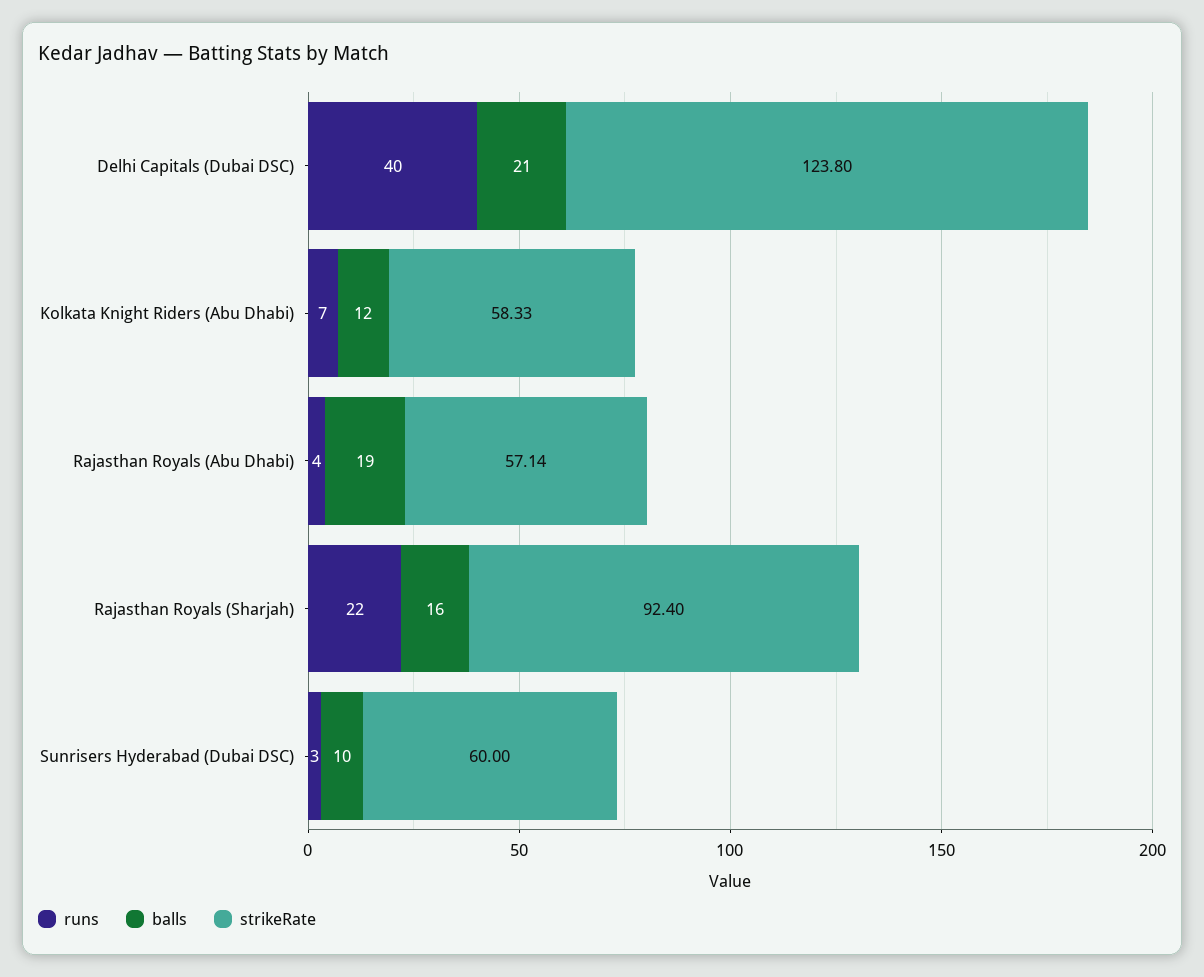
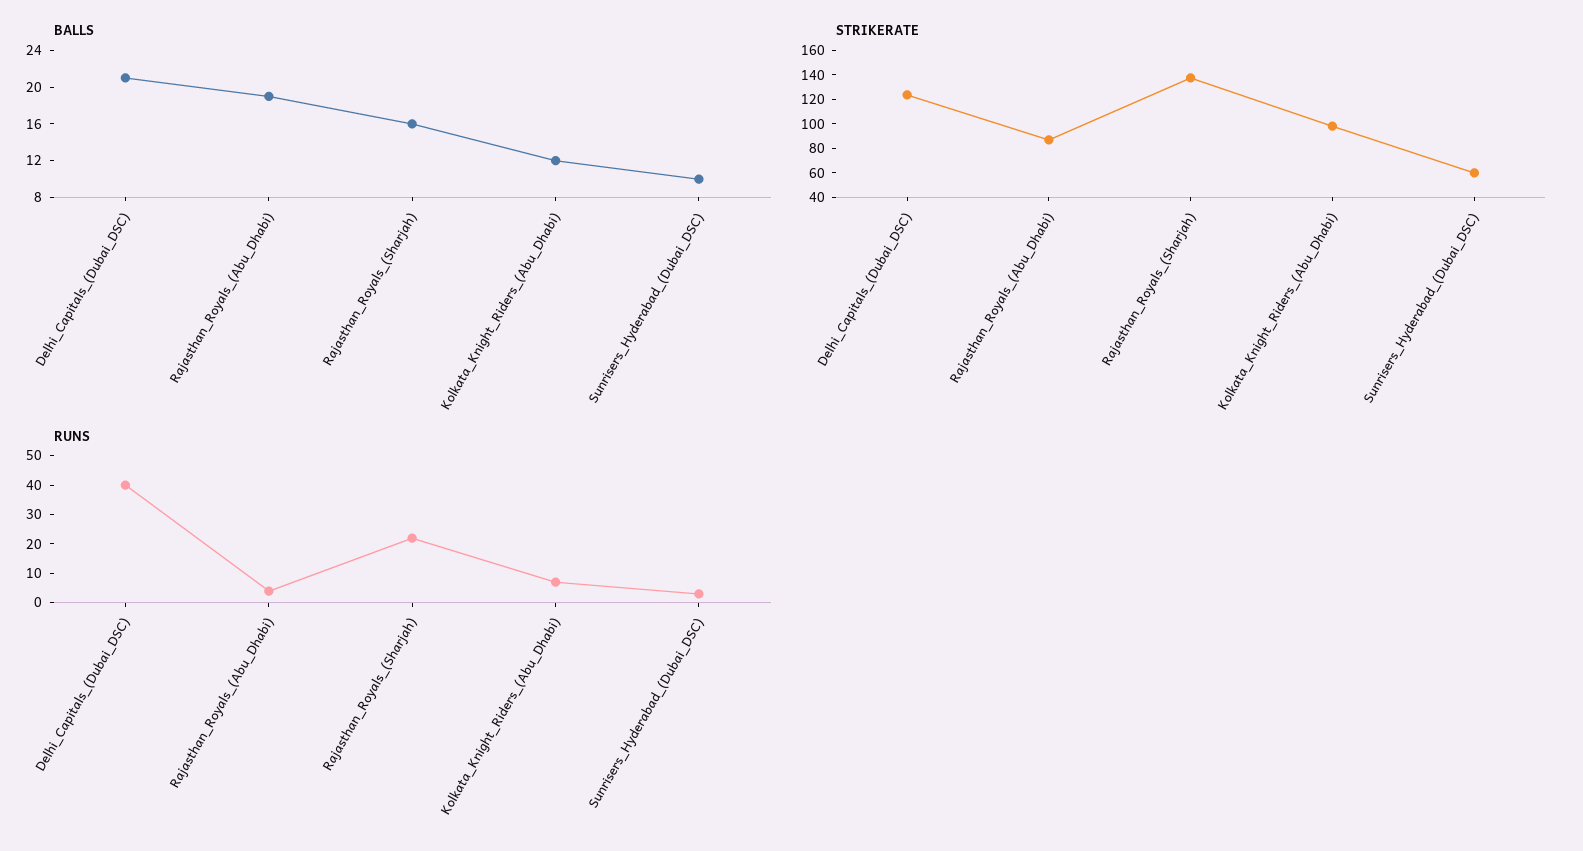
  {
    "runs": {
      "Delhi Capitals (Dubai DSC)": 40,
      "Kolkata Knight Riders (Abu Dhabi)": 7,
      "Rajasthan Royals (Abu Dhabi)": 4,
      "Rajasthan Royals (Sharjah)": 22,
      "Sunrisers Hyderabad (Dubai DSC)": 3
    },
    "balls": {
      "Delhi Capitals (Dubai DSC)": 21,
      "Kolkata Knight Riders (Abu Dhabi)": 12,
      "Rajasthan Royals (Abu Dhabi)": 19,
      "Rajasthan Royals (Sharjah)": 16,
      "Sunrisers Hyderabad (Dubai DSC)": 10
    },
    "strikeRate": {
      "Delhi Capitals (Dubai DSC)": 123.8,
-     "Kolkata Knight Riders (Abu Dhabi)": 58.33,
+     "Kolkata Knight Riders (Abu Dhabi)": 100,
-     "Rajasthan Royals (Abu Dhabi)": 57.14,
+     "Rajasthan Royals (Abu Dhabi)": 90,
-     "Rajasthan Royals (Sharjah)": 92.4,
+     "Rajasthan Royals (Sharjah)": 140,
      "Sunrisers Hyderabad (Dubai DSC)": 60
    }
  }

